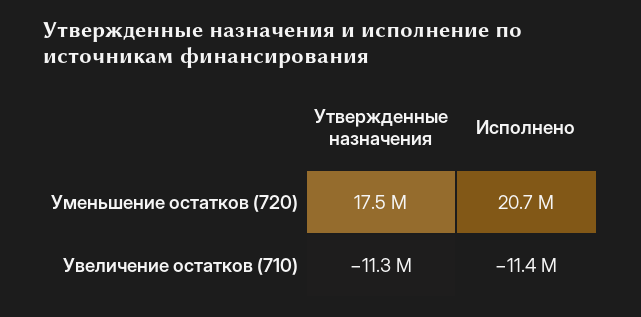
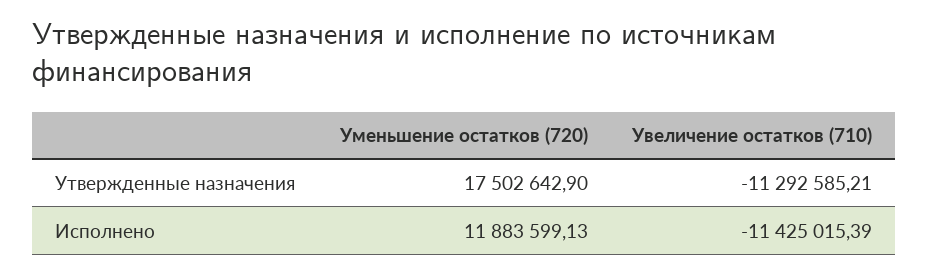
  {
    "Утвержденные назначения": {
      "Уменьшение остатков (720)": 17502642.9,
      "Увеличение остатков (710)": -11292585.21
    },
    "Исполнено": {
-     "Уменьшение остатков (720)": 20700000,
+     "Уменьшение остатков (720)": 11883599.13,
      "Увеличение остатков (710)": -11425015.39
    }
  }

